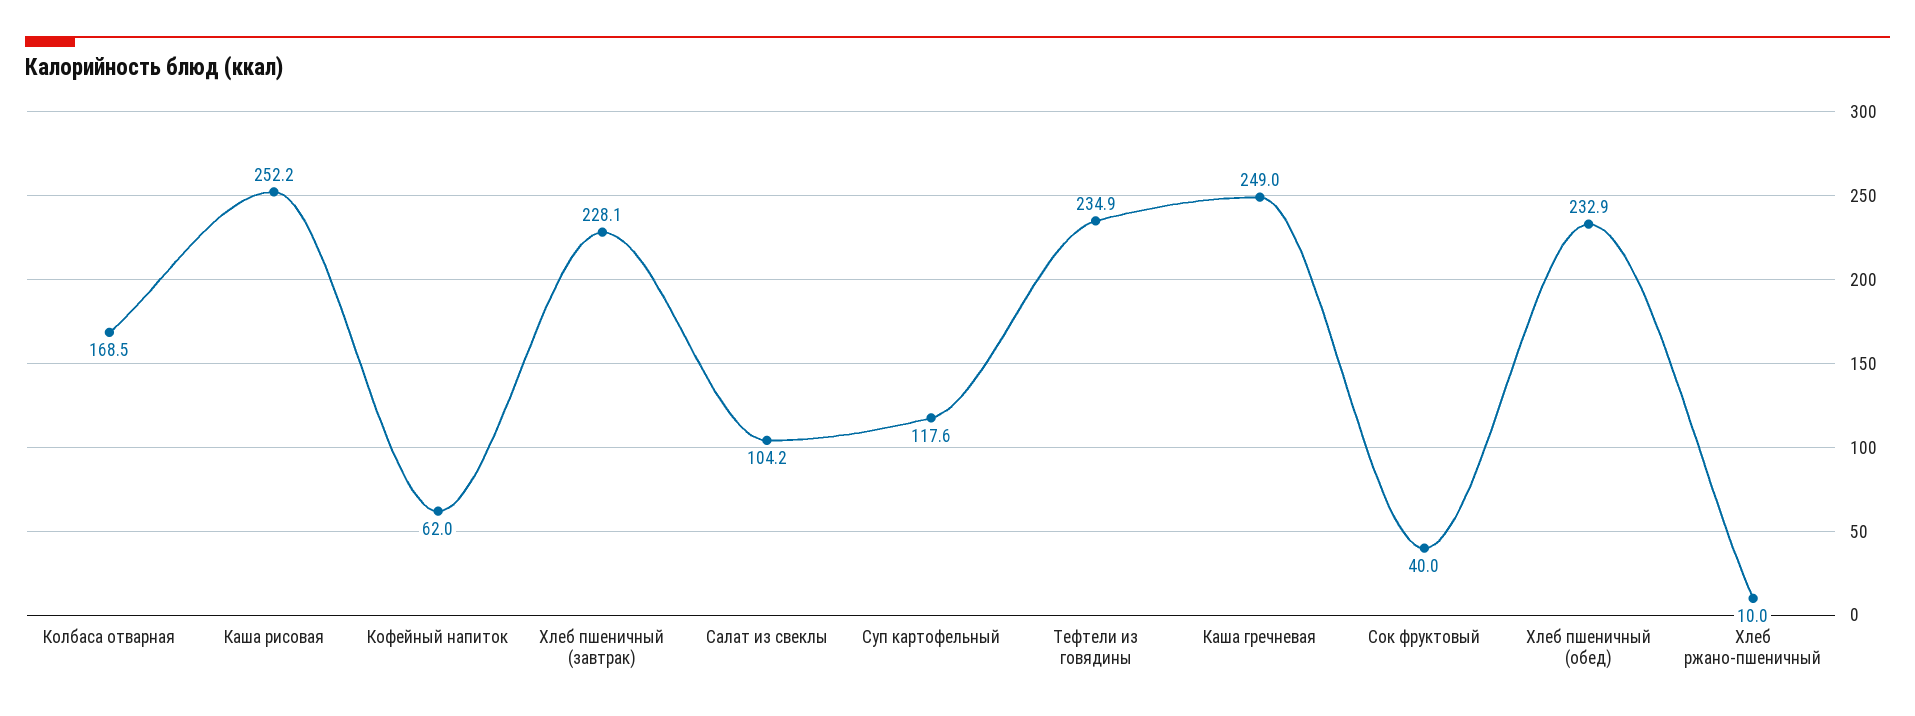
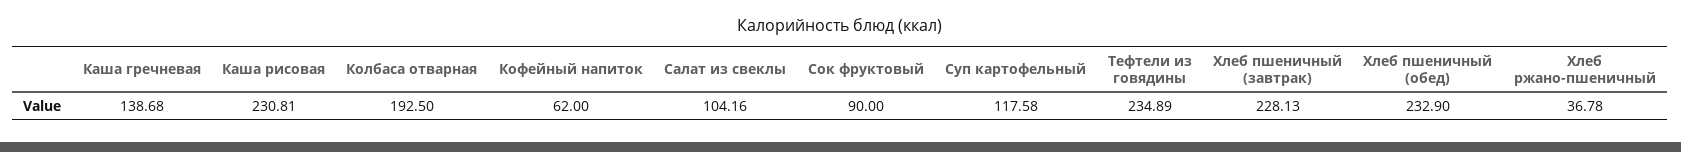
  {
-   "Колбаса отварная": 168.5,
+   "Колбаса отварная": 192.5,
-   "Каша рисовая": 252.2,
+   "Каша рисовая": 230.81,
    "Кофейный напиток": 62,
    "Хлеб пшеничный (завтрак)": 228.13,
    "Салат из свеклы": 104.16,
    "Суп картофельный": 117.58,
    "Тефтели из говядины": 234.89,
-   "Каша гречневая": 249,
+   "Каша гречневая": 138.68,
-   "Сок фруктовый": 40,
+   "Сок фруктовый": 90,
    "Хлеб пшеничный (обед)": 232.9,
-   "Хлеб ржано-пшеничный": 10
+   "Хлеб ржано-пшеничный": 36.78
  }

